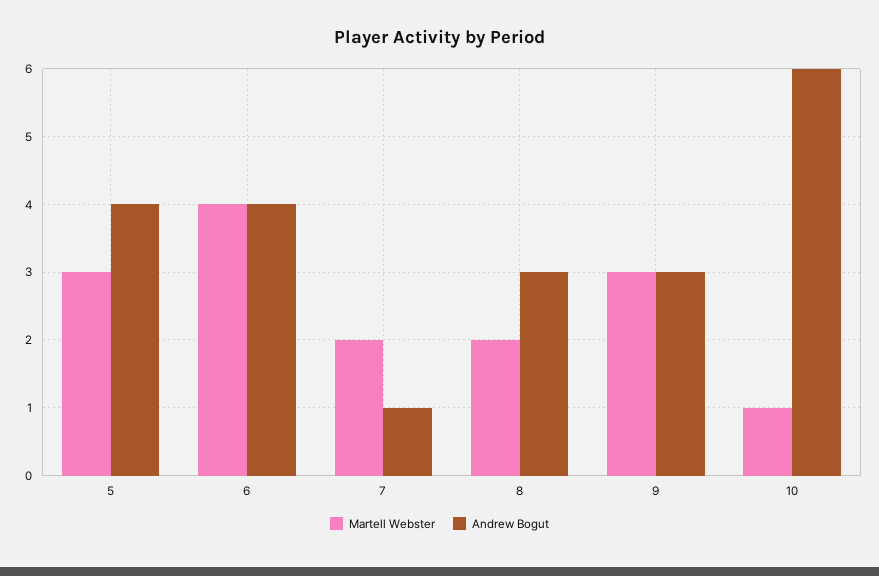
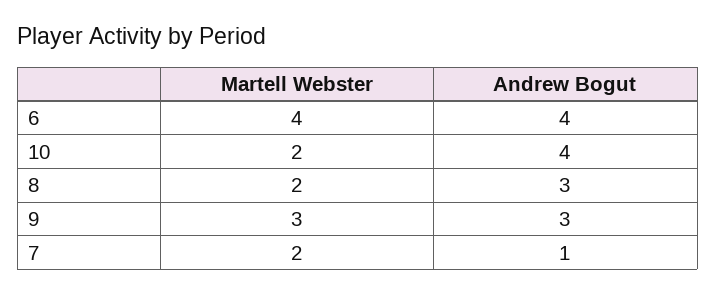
  {
    "Martell Webster": {
-     "5": 3,
      "6": 4,
      "7": 2,
      "8": 2,
      "9": 3,
-     "10": 1
+     "10": 2
    },
    "Andrew Bogut": {
-     "5": 4,
      "6": 4,
      "7": 1,
      "8": 3,
      "9": 3,
-     "10": 6
+     "10": 4
    }
  }

